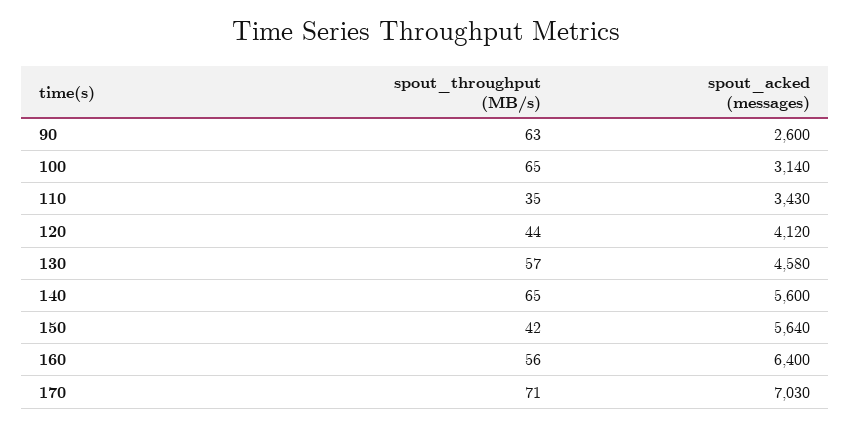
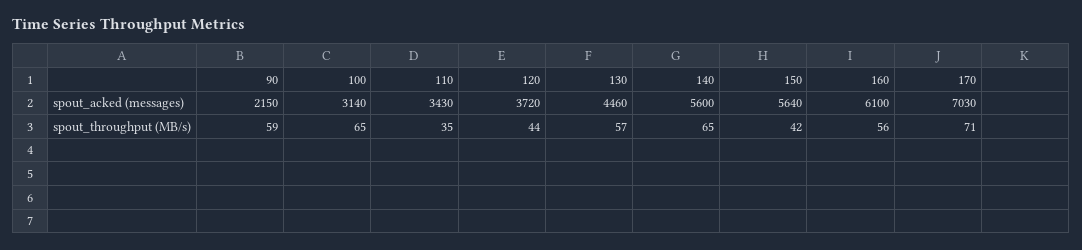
  {
    "spout_throughput (MB/s)": {
-     "90": 63,
+     "90": 59,
      "100": 65,
      "110": 35,
      "120": 44,
      "130": 57,
      "140": 65,
      "150": 42,
      "160": 56,
      "170": 71
    },
    "spout_acked (messages)": {
-     "90": 2600,
+     "90": 2150,
      "100": 3140,
      "110": 3430,
-     "120": 4120,
+     "120": 3720,
-     "130": 4580,
+     "130": 4460,
      "140": 5600,
      "150": 5640,
-     "160": 6400,
+     "160": 6100,
      "170": 7030
    }
  }

